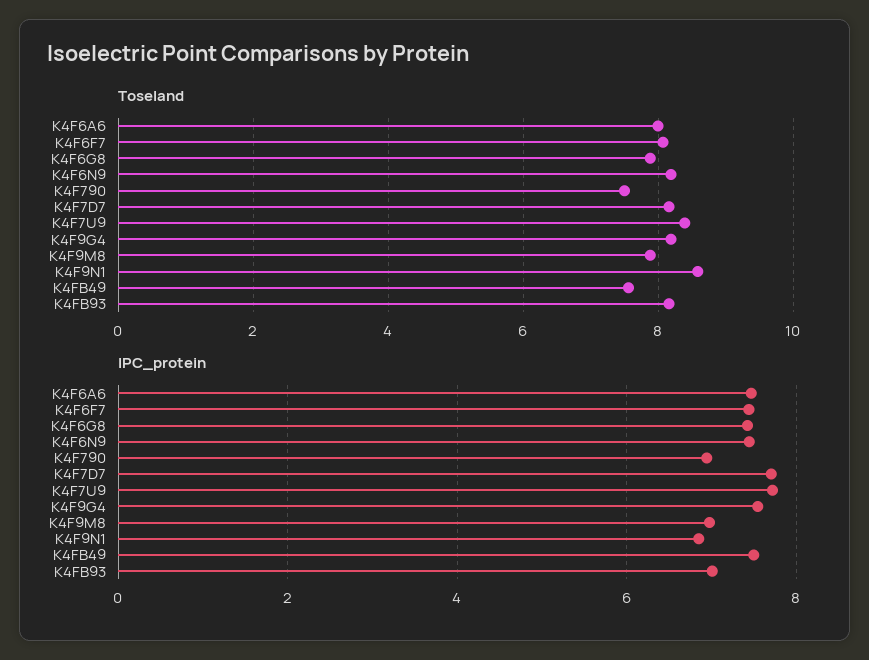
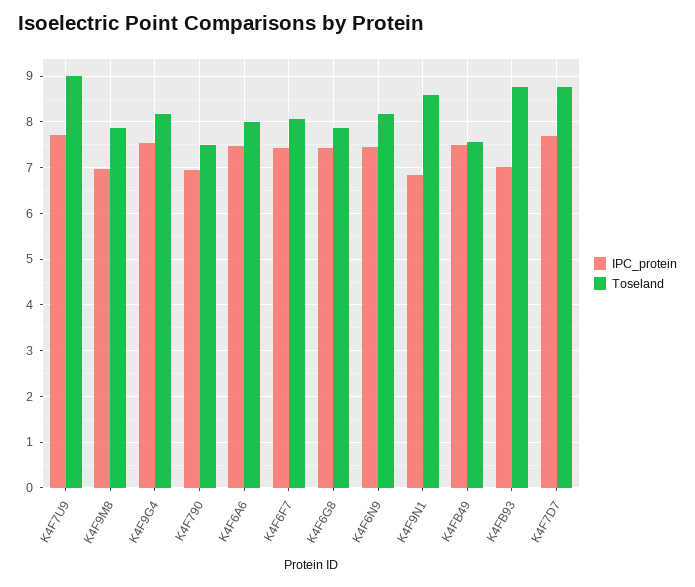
  {
    "Toseland": {
      "K4F6A6": 8,
      "K4F6F7": 8,
      "K4F6G8": 7.8,
      "K4F6N9": 8.2,
      "K4F790": 7.4,
-     "K4F7D7": 8.2,
+     "K4F7D7": 8.8,
-     "K4F7U9": 8.4,
+     "K4F7U9": 9,
      "K4F9G4": 8.2,
      "K4F9M8": 7.8,
      "K4F9N1": 8.6,
      "K4FB49": 7.6,
-     "K4FB93": 8.2
+     "K4FB93": 8.8
    },
    "IPC_protein": {
      "K4F6A6": 7.4,
      "K4F6F7": 7.4,
      "K4F6G8": 7.4,
      "K4F6N9": 7.4,
      "K4F790": 7,
      "K4F7D7": 7.8,
      "K4F7U9": 7.8,
      "K4F9G4": 7.6,
      "K4F9M8": 7,
      "K4F9N1": 6.8,
      "K4FB49": 7.4,
      "K4FB93": 7
    }
  }

